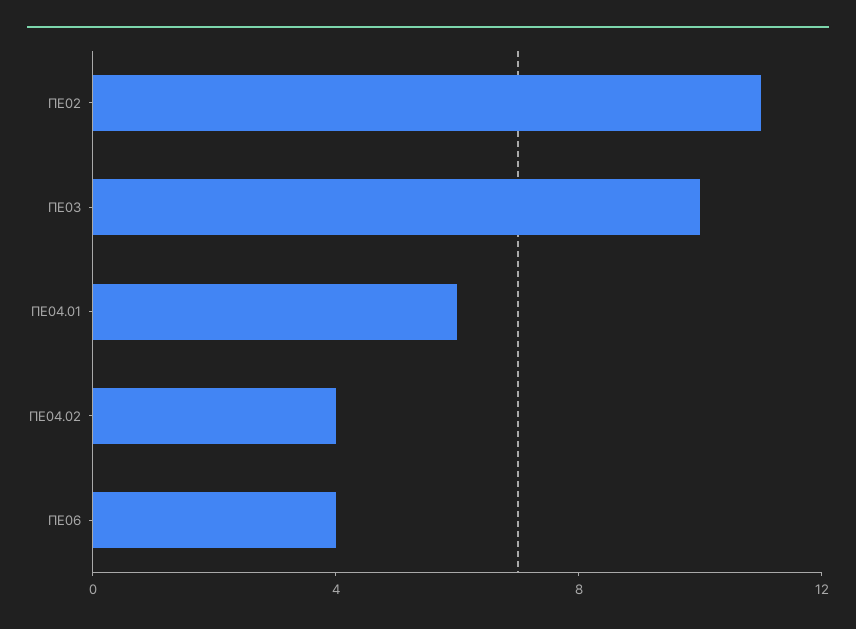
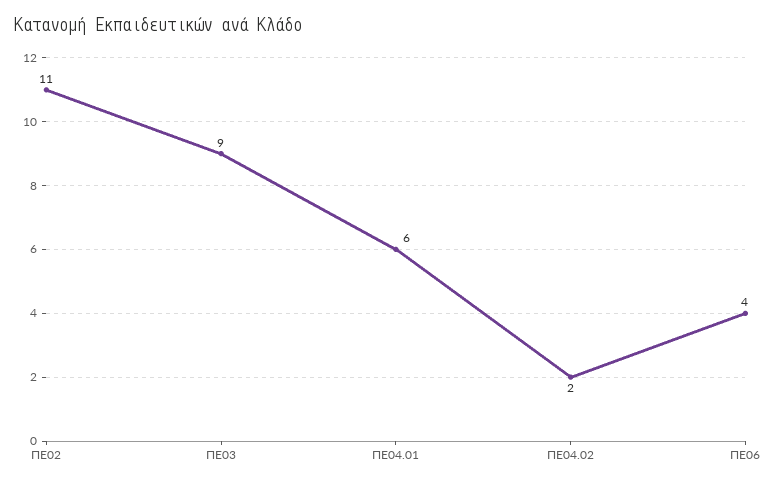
  {
    "ΠΕ02": 11,
-   "ΠΕ03": 10,
+   "ΠΕ03": 9,
    "ΠΕ04.01": 6,
-   "ΠΕ04.02": 4,
+   "ΠΕ04.02": 2,
    "ΠΕ06": 4
  }

